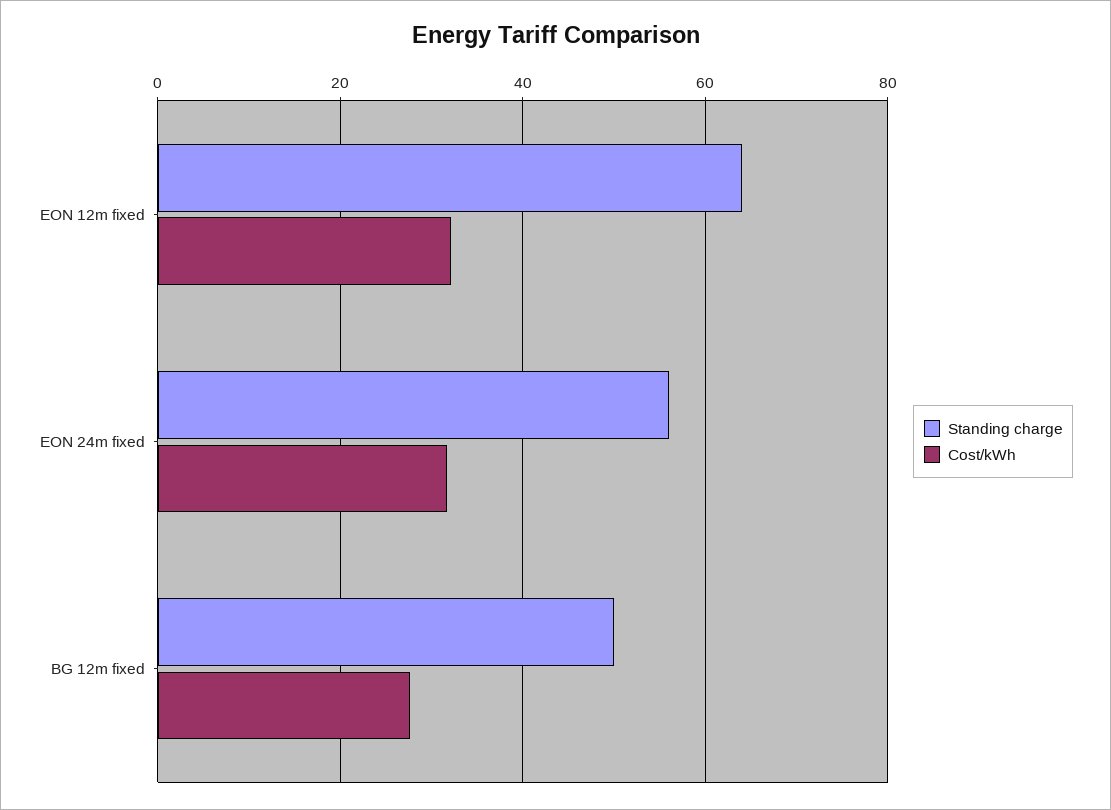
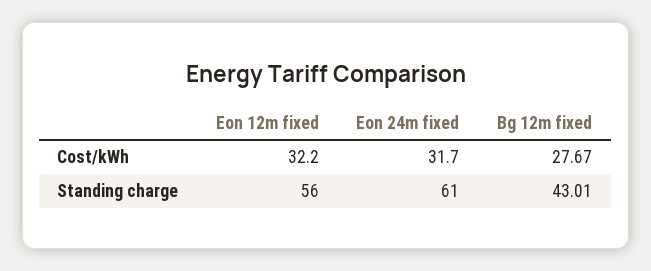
  {
    "Standing charge": {
-     "EON 12m fixed": 64,
+     "EON 12m fixed": 56,
-     "EON 24m fixed": 56,
+     "EON 24m fixed": 61,
-     "BG 12m fixed": 50
+     "BG 12m fixed": 43.01
    },
    "Cost/kWh": {
      "EON 12m fixed": 32.2,
      "EON 24m fixed": 31.7,
      "BG 12m fixed": 27.67
    }
  }

